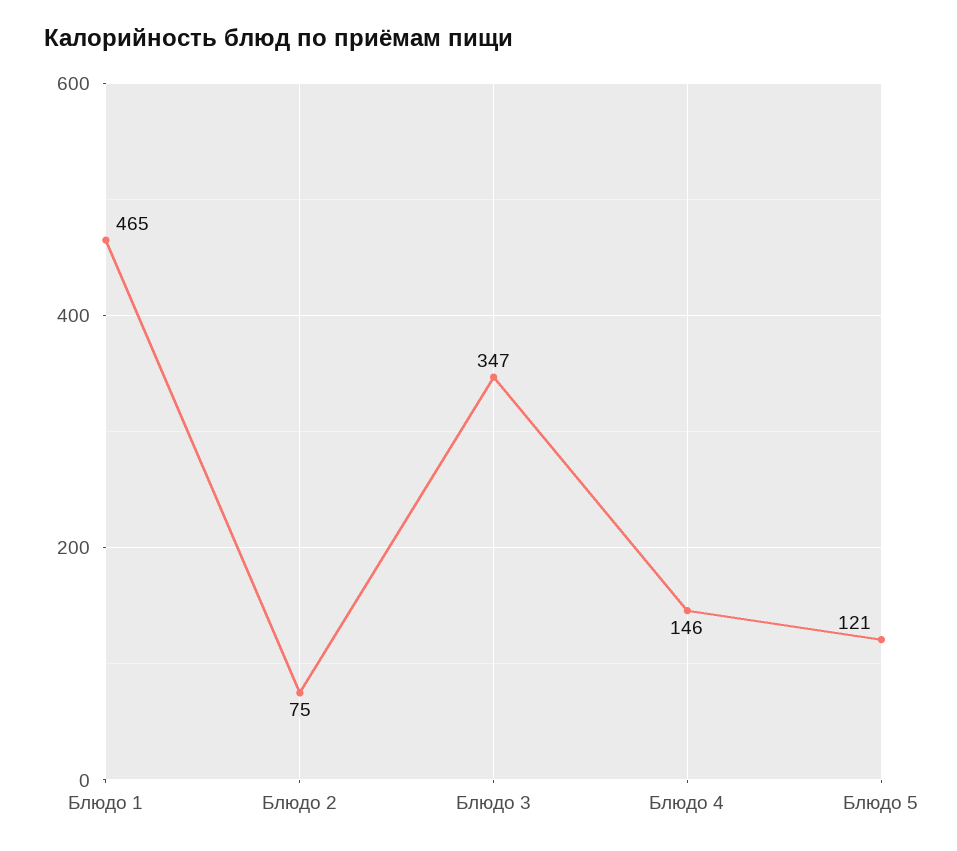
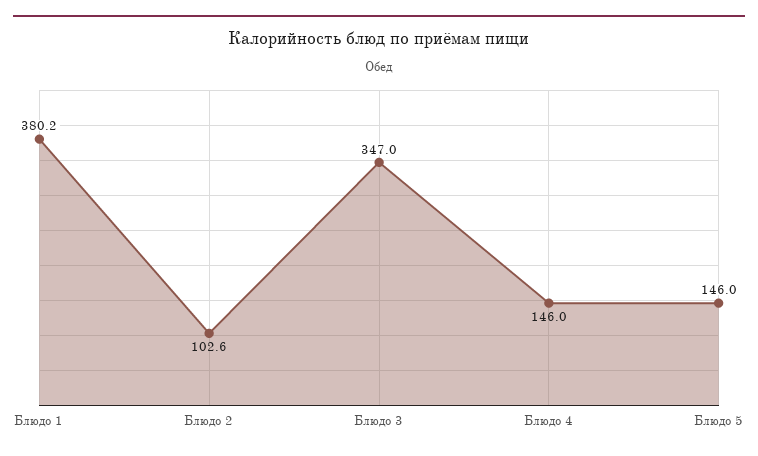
  {
-   "Блюдо 1": 465,
+   "Блюдо 1": 380.2,
-   "Блюдо 2": 75,
+   "Блюдо 2": 102.6,
    "Блюдо 3": 347,
    "Блюдо 4": 146,
-   "Блюдо 5": 121
+   "Блюдо 5": 146
  }

